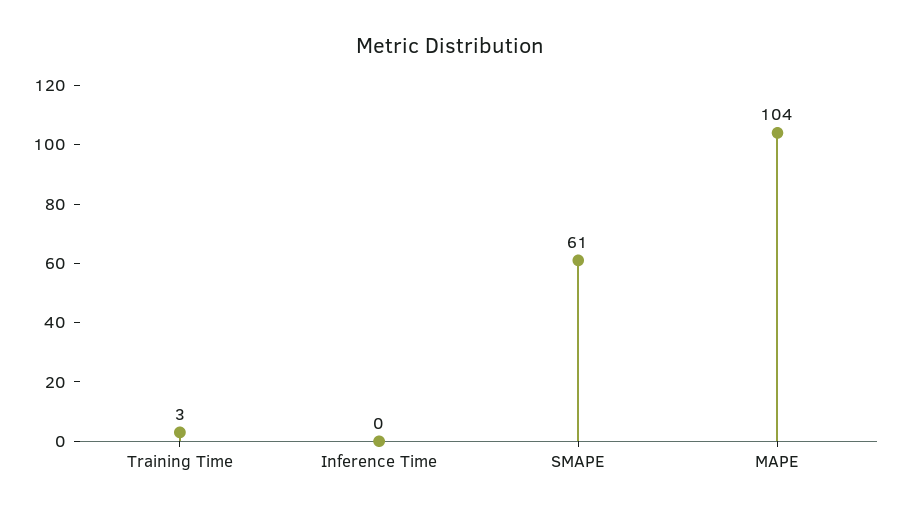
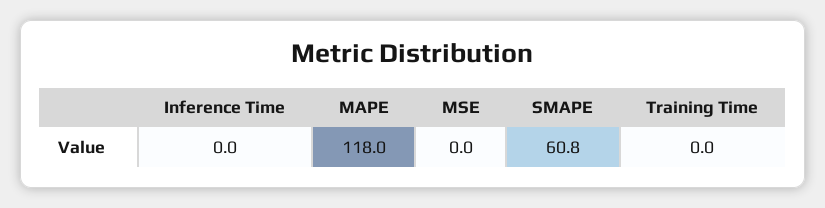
  {
-   "Training Time": 3,
+   "Training Time": 0,
    "Inference Time": 0,
    "SMAPE": 60.8,
-   "MAPE": 104
+   "MAPE": 118,
+   "MSE": 0
  }

